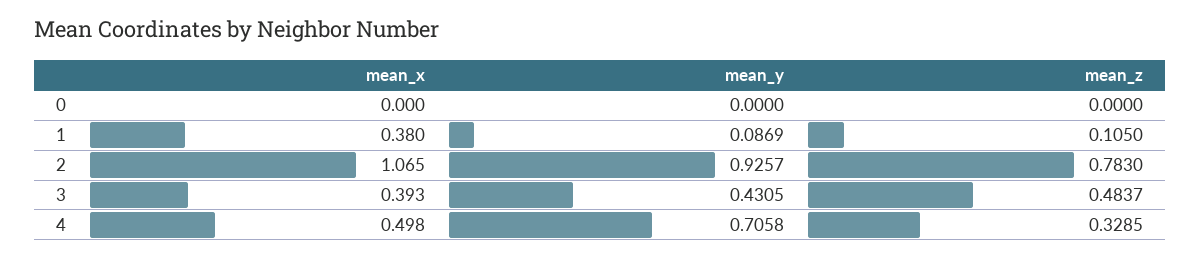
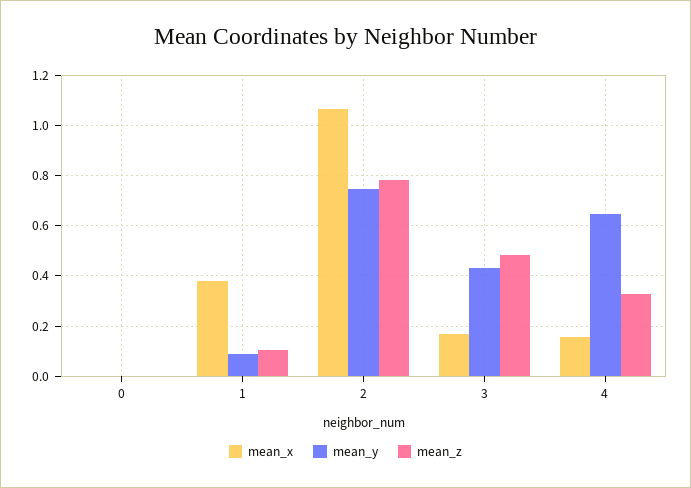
  {
    "mean_x": {
      "0": 0,
      "1": 0.38,
      "2": 1.065,
-     "3": 0.393,
+     "3": 0.175,
-     "4": 0.498
+     "4": 0.15
    },
    "mean_y": {
      "0": 0,
      "1": 0.0869,
-     "2": 0.9257,
+     "2": 0.75,
      "3": 0.4305,
-     "4": 0.7058
+     "4": 0.65
    },
    "mean_z": {
      "0": 0,
      "1": 0.105,
      "2": 0.783,
      "3": 0.4837,
      "4": 0.3285
    }
  }

